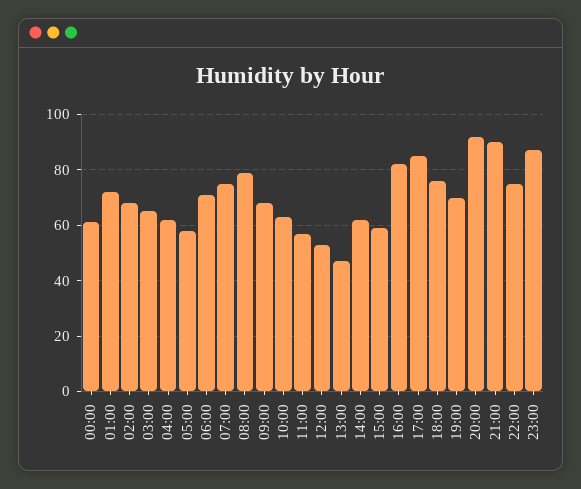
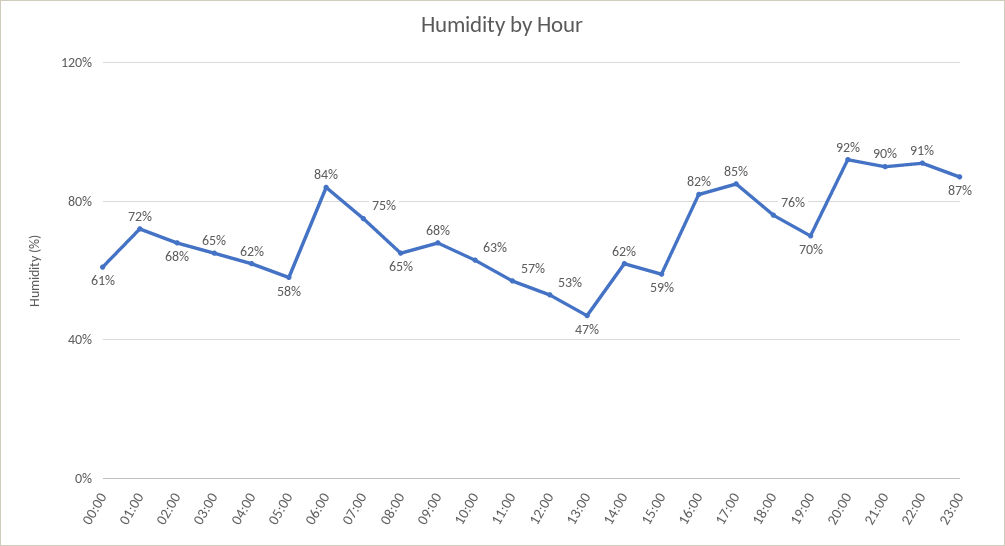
  {
    "00:00": 61,
    "01:00": 72,
    "02:00": 68,
    "03:00": 65,
    "04:00": 62,
    "05:00": 58,
-   "06:00": 70,
+   "06:00": 84,
    "07:00": 75,
-   "08:00": 80,
+   "08:00": 65,
    "09:00": 68,
    "10:00": 63,
    "11:00": 57,
    "12:00": 53,
    "13:00": 47,
    "14:00": 62,
    "15:00": 59,
    "16:00": 82,
    "17:00": 85,
    "18:00": 76,
    "19:00": 70,
    "20:00": 92,
    "21:00": 90,
-   "22:00": 75,
+   "22:00": 91,
    "23:00": 87
  }

